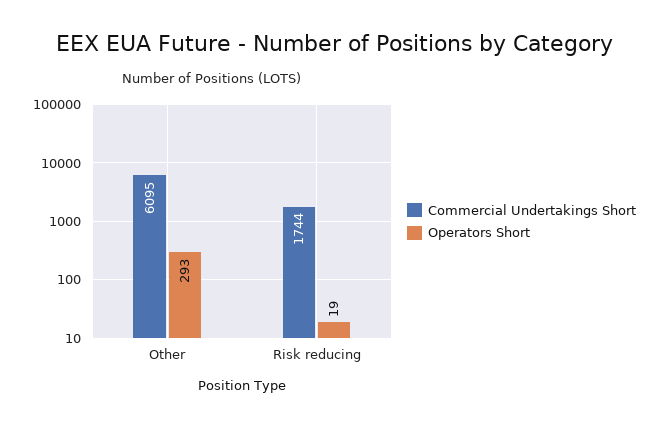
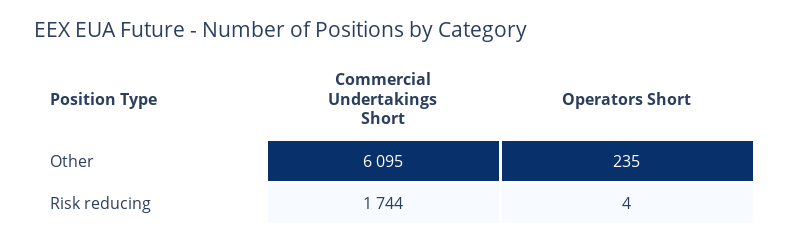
  {
    "Commercial Undertakings Short": {
      "Other": 6095,
      "Risk reducing": 1744
    },
    "Operators Short": {
-     "Other": 293,
+     "Other": 235,
-     "Risk reducing": 19
+     "Risk reducing": 4
    }
  }

